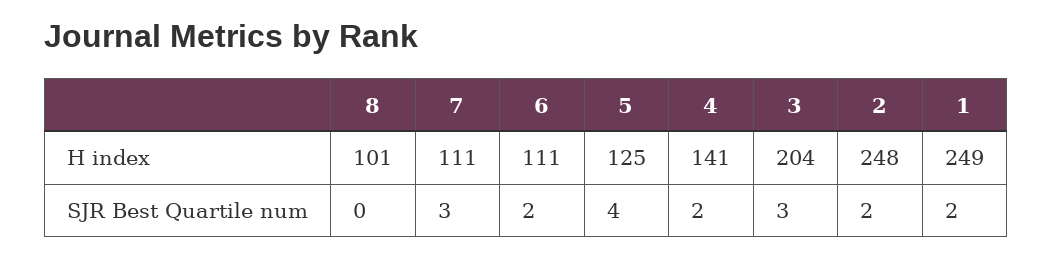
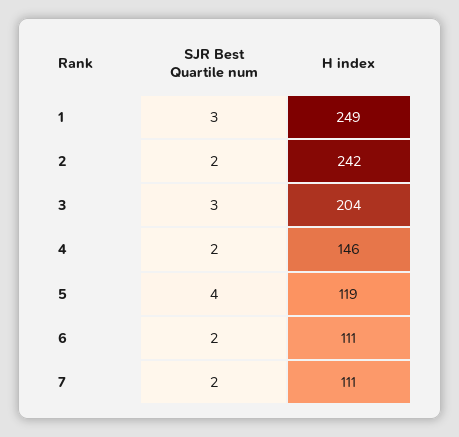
  {
-   "8": {
-     "H index": 101,
-     "SJR Best Quartile num": 0
-   },
    "7": {
      "H index": 111,
-     "SJR Best Quartile num": 3
+     "SJR Best Quartile num": 2
    },
    "6": {
      "H index": 111,
      "SJR Best Quartile num": 2
    },
    "5": {
-     "H index": 125,
+     "H index": 119,
      "SJR Best Quartile num": 4
    },
    "4": {
-     "H index": 141,
+     "H index": 146,
      "SJR Best Quartile num": 2
    },
    "3": {
      "H index": 204,
      "SJR Best Quartile num": 3
    },
    "2": {
-     "H index": 248,
+     "H index": 242,
      "SJR Best Quartile num": 2
    },
    "1": {
      "H index": 249,
-     "SJR Best Quartile num": 2
+     "SJR Best Quartile num": 3
    }
  }

